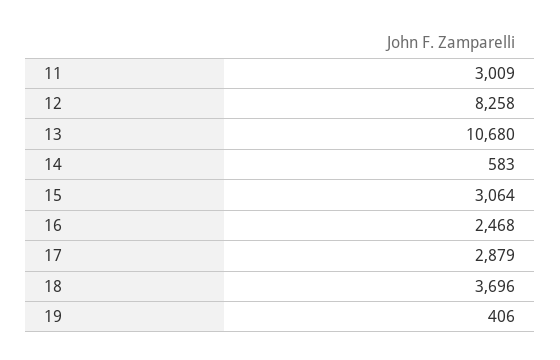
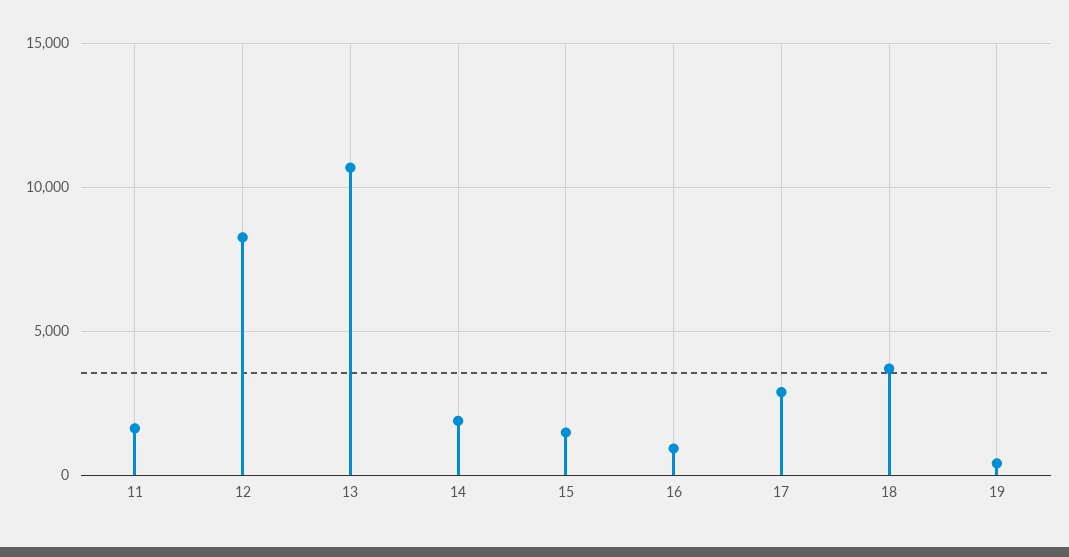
  {
-   "11": 3009,
+   "11": 1500,
    "12": 8258,
    "13": 10680,
-   "14": 583,
+   "14": 2000,
-   "15": 3064,
+   "15": 1500,
-   "16": 2468,
+   "16": 1000,
    "17": 2879,
    "18": 3696,
    "19": 406
  }

